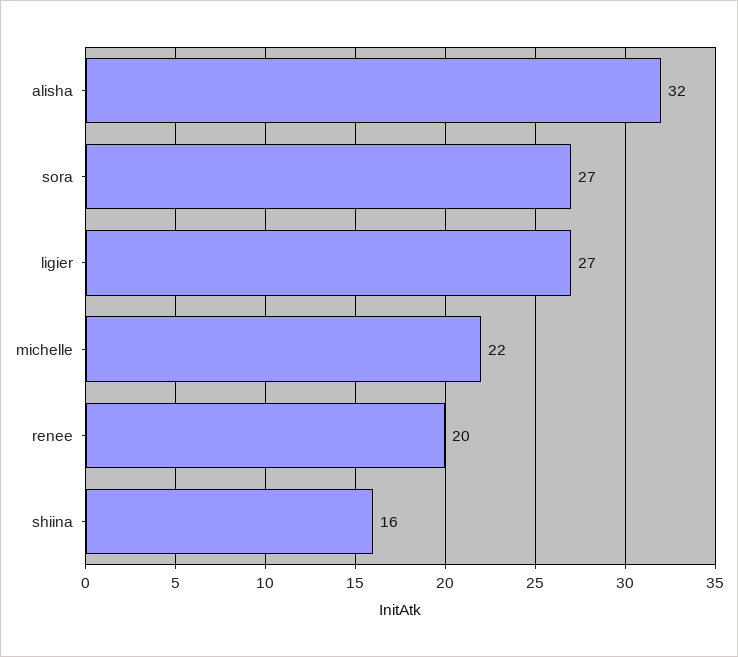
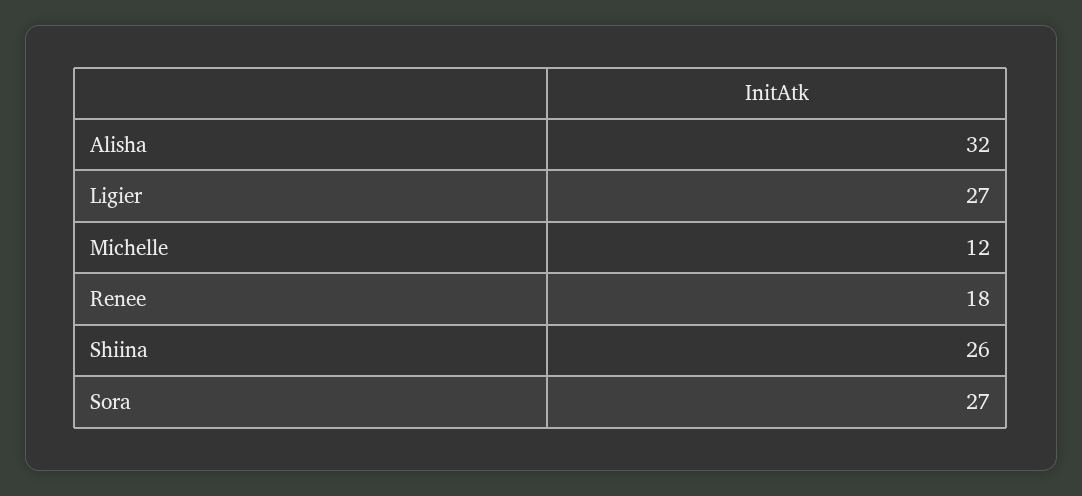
  {
    "alisha": 32,
    "sora": 27,
    "ligier": 27,
-   "michelle": 22,
+   "michelle": 12,
-   "renee": 20,
+   "renee": 18,
-   "shiina": 16
+   "shiina": 26
  }

